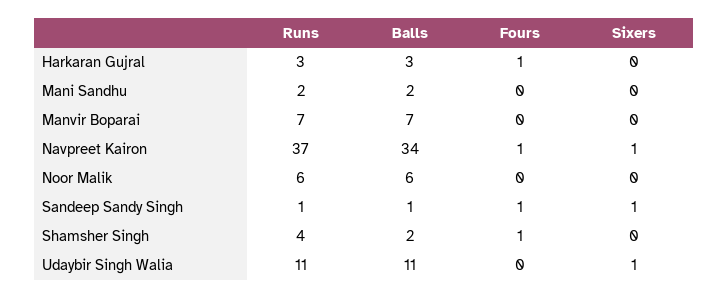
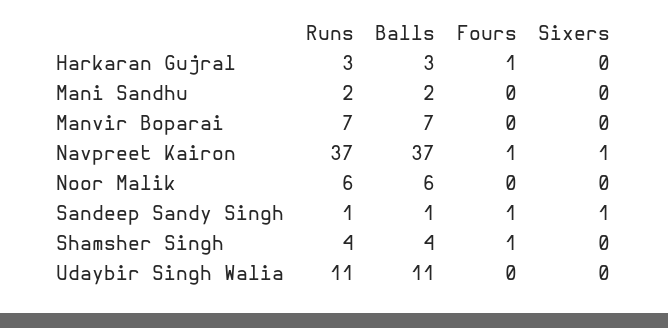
  {
    "Runs": {
      "Harkaran Gujral": 3,
      "Mani Sandhu": 2,
      "Manvir Boparai": 7,
      "Navpreet Kairon": 37,
      "Noor Malik": 6,
      "Sandeep Sandy Singh": 1,
      "Shamsher Singh": 4,
      "Udaybir Singh Walia": 11
    },
    "Balls": {
      "Harkaran Gujral": 3,
      "Mani Sandhu": 2,
      "Manvir Boparai": 7,
-     "Navpreet Kairon": 34,
+     "Navpreet Kairon": 37,
      "Noor Malik": 6,
      "Sandeep Sandy Singh": 1,
-     "Shamsher Singh": 2,
+     "Shamsher Singh": 4,
      "Udaybir Singh Walia": 11
    },
    "Fours": {
      "Harkaran Gujral": 1,
      "Mani Sandhu": 0,
      "Manvir Boparai": 0,
      "Navpreet Kairon": 1,
      "Noor Malik": 0,
      "Sandeep Sandy Singh": 1,
      "Shamsher Singh": 1,
      "Udaybir Singh Walia": 0
    },
    "Sixers": {
      "Harkaran Gujral": 0,
      "Mani Sandhu": 0,
      "Manvir Boparai": 0,
      "Navpreet Kairon": 1,
      "Noor Malik": 0,
      "Sandeep Sandy Singh": 1,
      "Shamsher Singh": 0,
-     "Udaybir Singh Walia": 1
+     "Udaybir Singh Walia": 0
    }
  }

